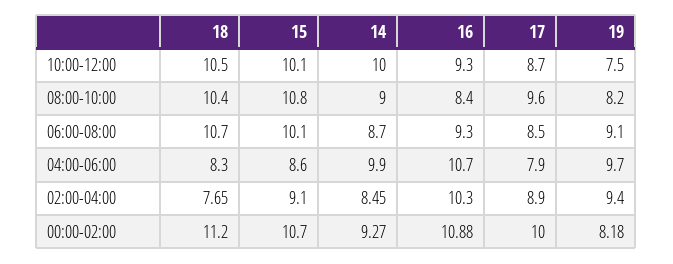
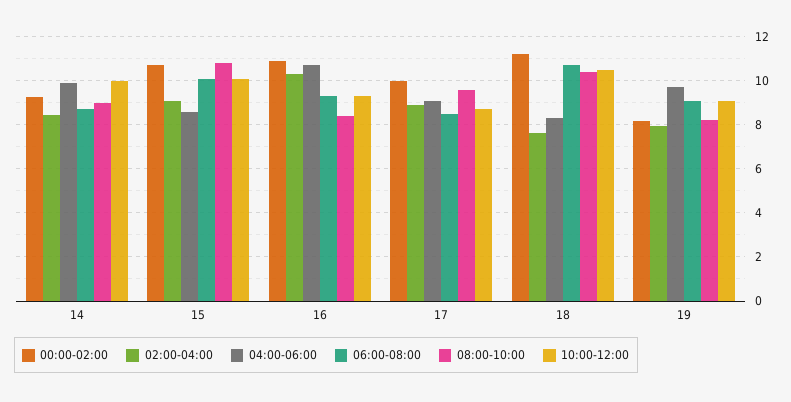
  {
    "10:00-12:00": {
      "18": 10.5,
      "15": 10.1,
      "14": 10,
      "16": 9.3,
      "17": 8.7,
-     "19": 7.5
+     "19": 9
    },
    "08:00-10:00": {
      "18": 10.4,
      "15": 10.8,
      "14": 9,
      "16": 8.4,
      "17": 9.6,
      "19": 8.2
    },
    "06:00-08:00": {
      "18": 10.7,
      "15": 10.1,
      "14": 8.7,
      "16": 9.3,
      "17": 8.5,
      "19": 9.1
    },
    "04:00-06:00": {
      "18": 8.3,
      "15": 8.6,
      "14": 9.9,
      "16": 10.7,
-     "17": 7.9,
+     "17": 9,
      "19": 9.7
    },
    "02:00-04:00": {
      "18": 7.65,
      "15": 9.1,
      "14": 8.45,
      "16": 10.3,
      "17": 8.9,
-     "19": 9.4
+     "19": 8
    },
    "00:00-02:00": {
      "18": 11.2,
      "15": 10.7,
      "14": 9.27,
      "16": 10.88,
      "17": 10,
      "19": 8.18
    }
  }

